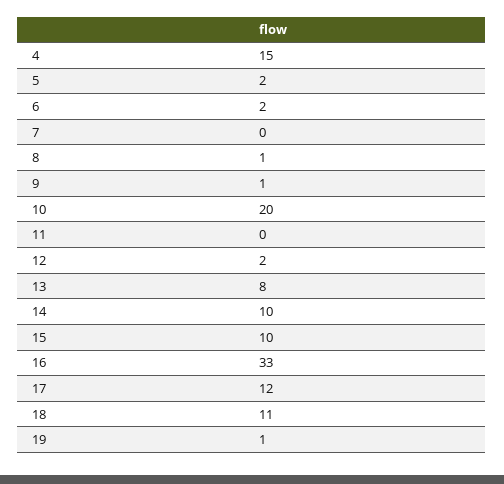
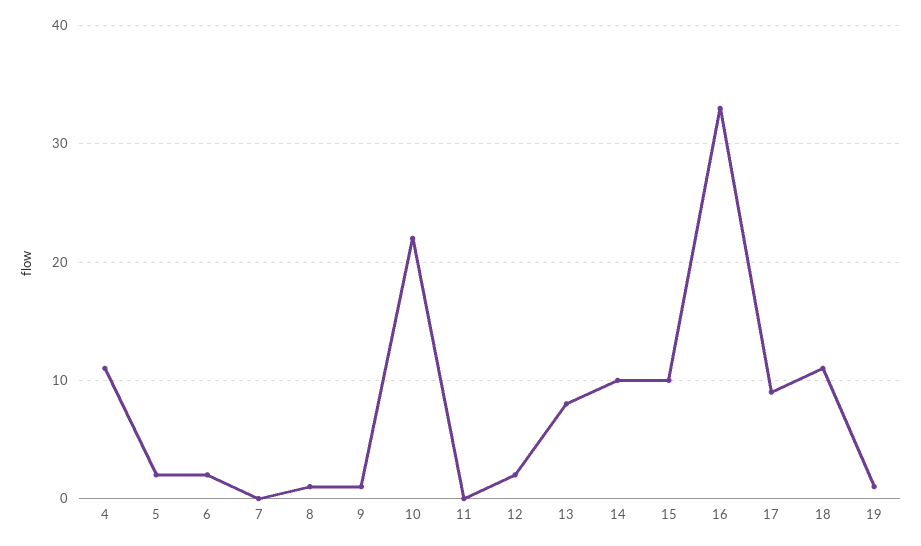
  {
-   "4": 15,
+   "4": 11,
    "5": 2,
    "6": 2,
    "7": 0,
    "8": 1,
    "9": 1,
-   "10": 20,
+   "10": 22,
    "11": 0,
    "12": 2,
    "13": 8,
    "14": 10,
    "15": 10,
    "16": 33,
-   "17": 12,
+   "17": 9,
    "18": 11,
    "19": 1
  }

